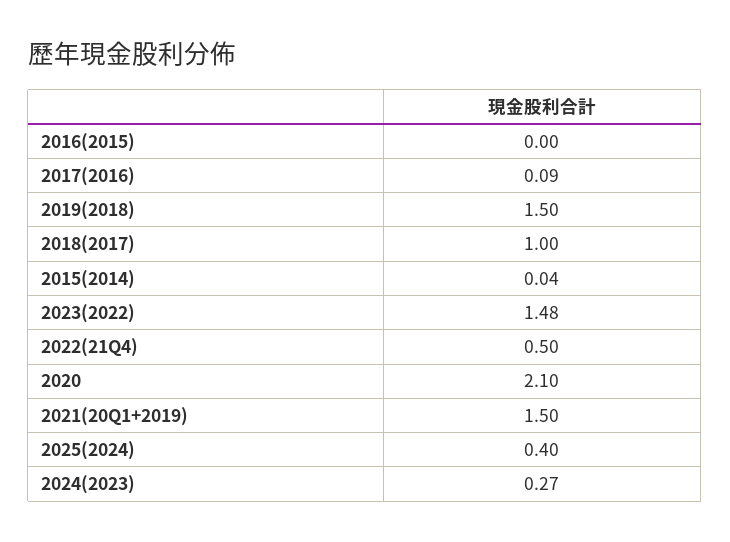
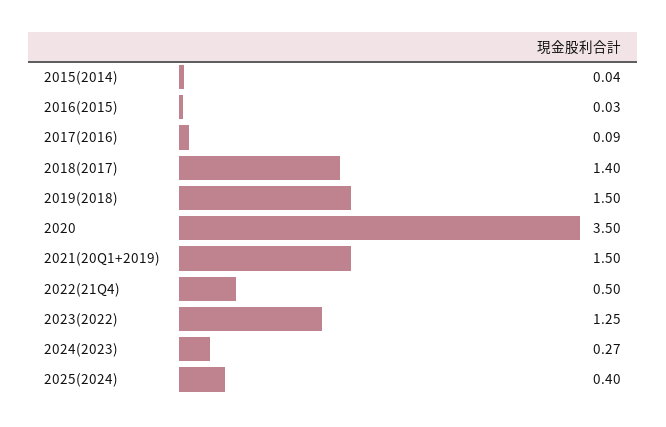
  {
-   "2016(2015)": 0,
+   "2016(2015)": 0.03,
    "2017(2016)": 0.09,
    "2019(2018)": 1.5,
-   "2018(2017)": 1,
+   "2018(2017)": 1.4,
    "2015(2014)": 0.04,
-   "2023(2022)": 1.48,
+   "2023(2022)": 1.25,
    "2022(21Q4)": 0.5,
-   "2020": 2.1,
+   "2020": 3.5,
    "2021(20Q1+2019)": 1.5,
    "2025(2024)": 0.4,
    "2024(2023)": 0.27
  }

